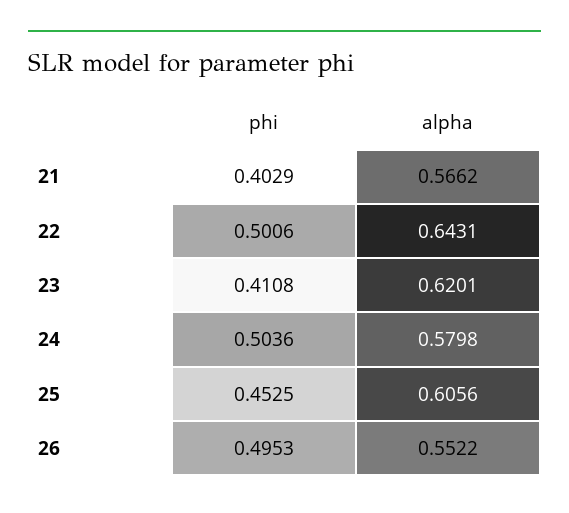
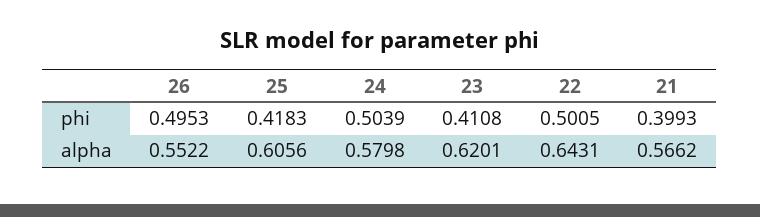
  {
    "phi": {
-     "21": 0.4029,
+     "21": 0.3993,
-     "22": 0.5006,
+     "22": 0.5005,
      "23": 0.4108,
-     "24": 0.5036,
+     "24": 0.5039,
-     "25": 0.4525,
+     "25": 0.4183,
      "26": 0.4953
    },
    "alpha": {
      "21": 0.5662,
      "22": 0.6431,
      "23": 0.6201,
      "24": 0.5798,
      "25": 0.6056,
      "26": 0.5522
    }
  }

